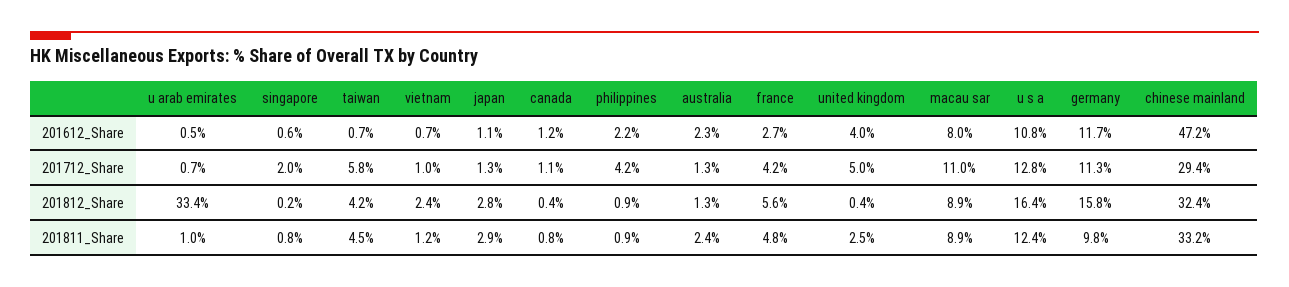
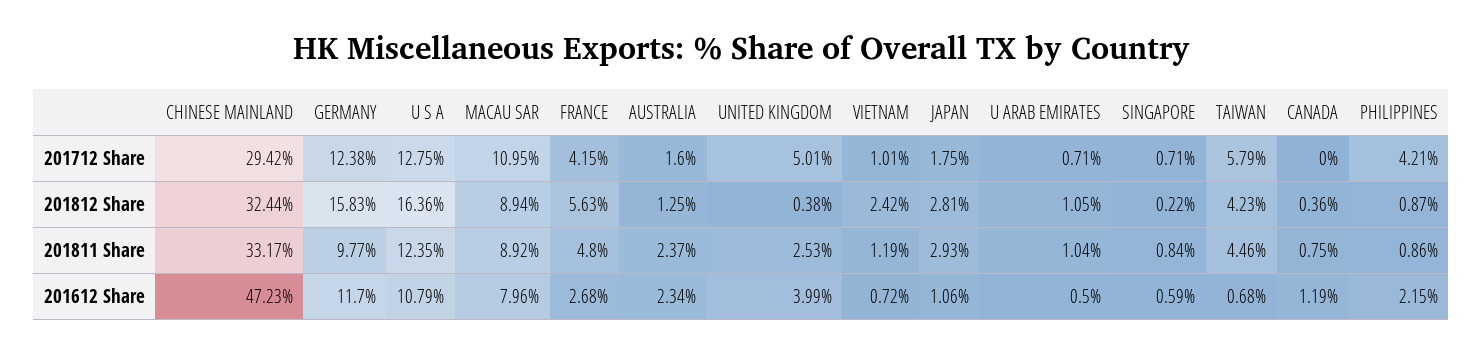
  {
    "u arab emirates": {
      "201612_Share": 0.5,
      "201712_Share": 0.71,
-     "201812_Share": 33.4,
+     "201812_Share": 1.05,
      "201811_Share": 1.04
    },
    "singapore": {
      "201612_Share": 0.59,
-     "201712_Share": 2,
+     "201712_Share": 0.71,
      "201812_Share": 0.22,
      "201811_Share": 0.84
    },
    "taiwan": {
      "201612_Share": 0.68,
      "201712_Share": 5.79,
      "201812_Share": 4.23,
      "201811_Share": 4.46
    },
    "vietnam": {
      "201612_Share": 0.72,
      "201712_Share": 1.01,
      "201812_Share": 2.42,
      "201811_Share": 1.19
    },
    "japan": {
      "201612_Share": 1.06,
-     "201712_Share": 1.3,
+     "201712_Share": 1.75,
      "201812_Share": 2.81,
      "201811_Share": 2.93
    },
    "canada": {
      "201612_Share": 1.19,
-     "201712_Share": 1.1,
+     "201712_Share": 0,
      "201812_Share": 0.36,
      "201811_Share": 0.75
    },
    "philippines": {
      "201612_Share": 2.15,
      "201712_Share": 4.21,
      "201812_Share": 0.87,
      "201811_Share": 0.86
    },
    "australia": {
      "201612_Share": 2.34,
-     "201712_Share": 1.3,
+     "201712_Share": 1.6,
      "201812_Share": 1.25,
      "201811_Share": 2.37
    },
    "france": {
      "201612_Share": 2.68,
      "201712_Share": 4.15,
      "201812_Share": 5.63,
      "201811_Share": 4.8
    },
    "united kingdom": {
      "201612_Share": 3.99,
      "201712_Share": 5.01,
      "201812_Share": 0.38,
      "201811_Share": 2.53
    },
    "macau sar": {
      "201612_Share": 7.96,
      "201712_Share": 10.95,
      "201812_Share": 8.94,
      "201811_Share": 8.92
    },
    "u s a": {
      "201612_Share": 10.79,
      "201712_Share": 12.75,
      "201812_Share": 16.36,
      "201811_Share": 12.35
    },
    "germany": {
      "201612_Share": 11.7,
-     "201712_Share": 11.3,
+     "201712_Share": 12.38,
      "201812_Share": 15.83,
      "201811_Share": 9.77
    },
    "chinese mainland": {
      "201612_Share": 47.23,
      "201712_Share": 29.42,
      "201812_Share": 32.44,
      "201811_Share": 33.17
    }
  }

